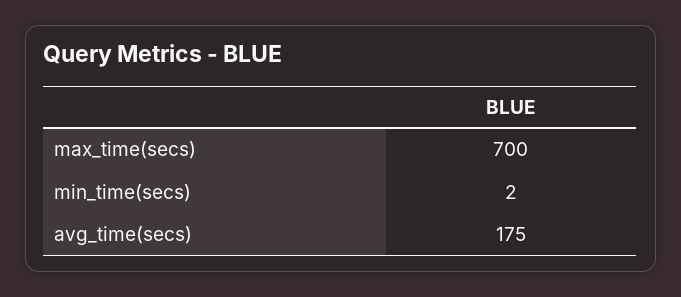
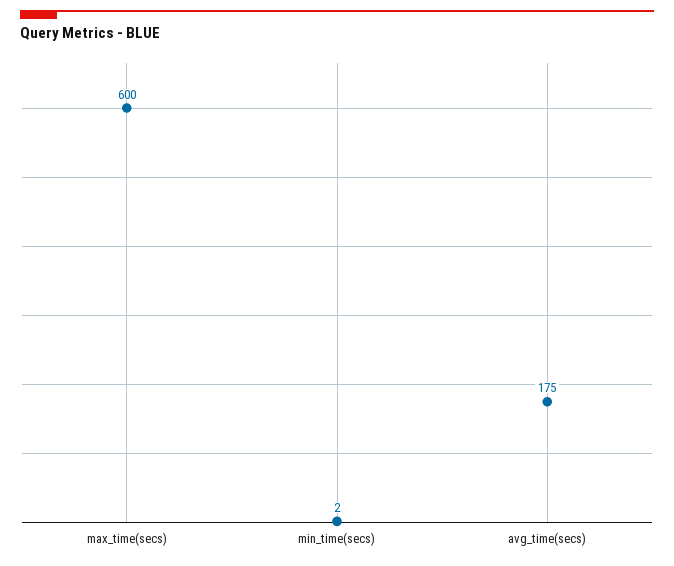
  {
-   "max_time(secs)": 700,
+   "max_time(secs)": 600,
    "min_time(secs)": 2,
    "avg_time(secs)": 175
  }

